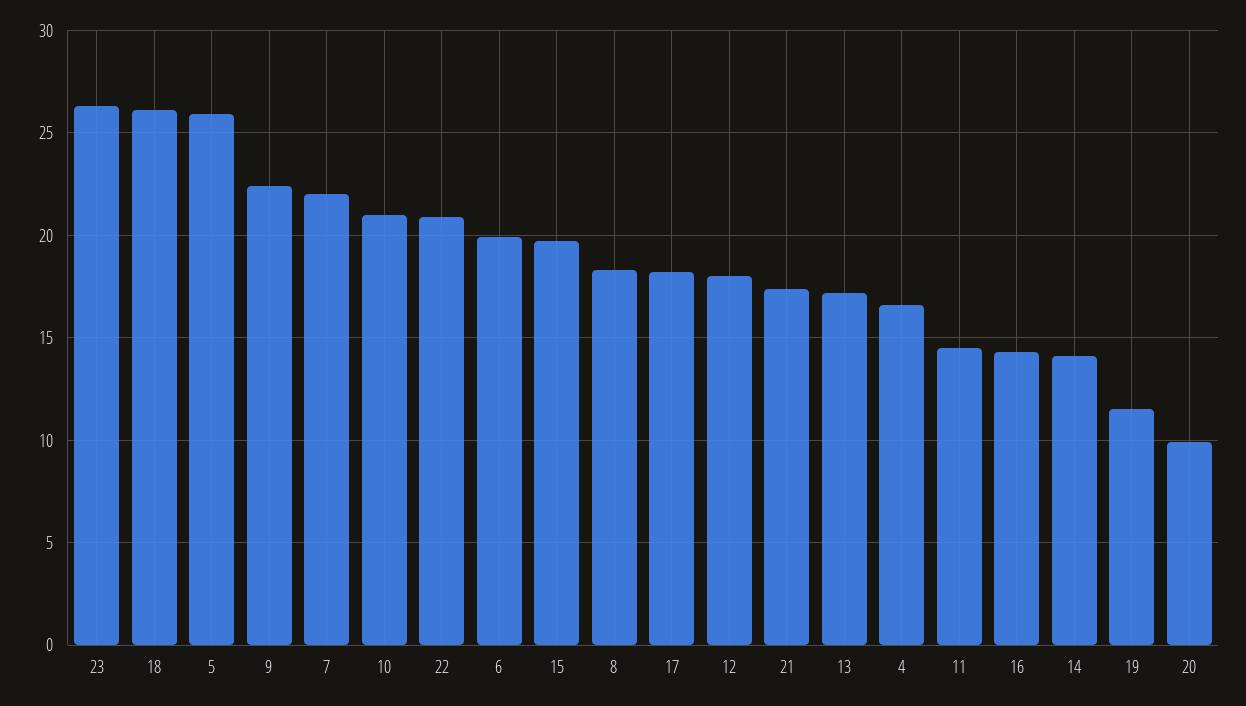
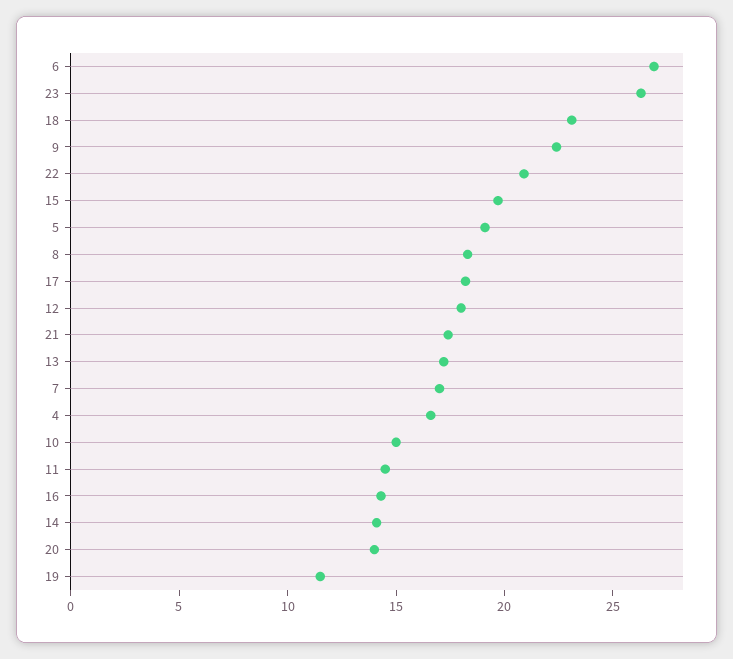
  {
    "23": 26.5,
-   "18": 26,
+   "18": 23,
-   "5": 26,
+   "5": 19,
    "9": 22.5,
-   "7": 22,
+   "7": 17,
-   "10": 21,
+   "10": 15,
    "22": 21,
-   "6": 20,
+   "6": 27,
    "15": 19.5,
    "8": 18.5,
    "17": 18,
    "12": 18,
    "21": 17.5,
    "13": 17,
    "4": 16.5,
    "11": 14.5,
    "16": 14.5,
    "14": 14,
    "19": 11.5,
-   "20": 10
+   "20": 14
  }

